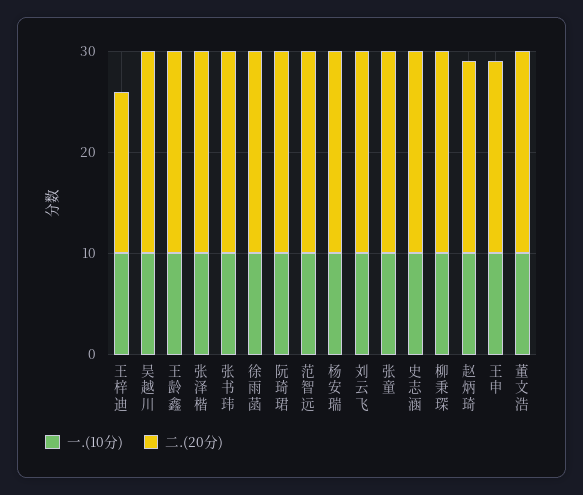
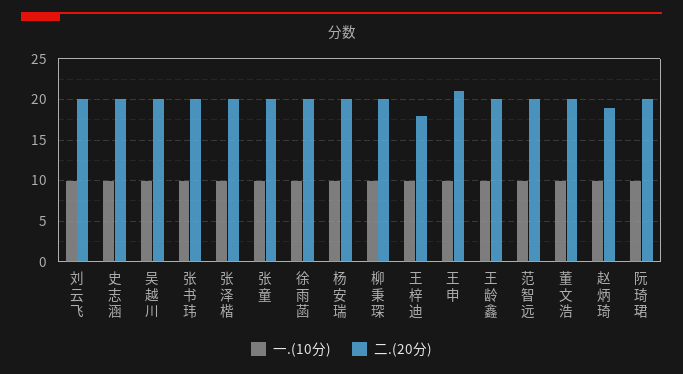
  {
    "一.(10分)": {
      "王梓迪": 10,
      "吴越川": 10,
      "王龄鑫": 10,
      "张泽楷": 10,
      "张书玮": 10,
      "徐雨菡": 10,
      "阮琦珺": 10,
      "范智远": 10,
      "杨安瑞": 10,
      "刘云飞": 10,
      "张童": 10,
      "史志涵": 10,
      "柳秉琛": 10,
      "赵炳琦": 10,
      "王申": 10,
      "董文浩": 10
    },
    "二.(20分)": {
-     "王梓迪": 16,
+     "王梓迪": 18,
      "吴越川": 20,
      "王龄鑫": 20,
      "张泽楷": 20,
      "张书玮": 20,
      "徐雨菡": 20,
      "阮琦珺": 20,
      "范智远": 20,
      "杨安瑞": 20,
      "刘云飞": 20,
      "张童": 20,
      "史志涵": 20,
      "柳秉琛": 20,
      "赵炳琦": 19,
-     "王申": 19,
+     "王申": 21,
      "董文浩": 20
    }
  }

